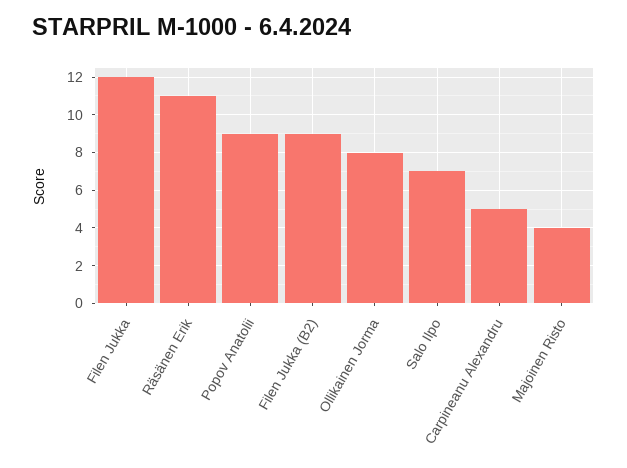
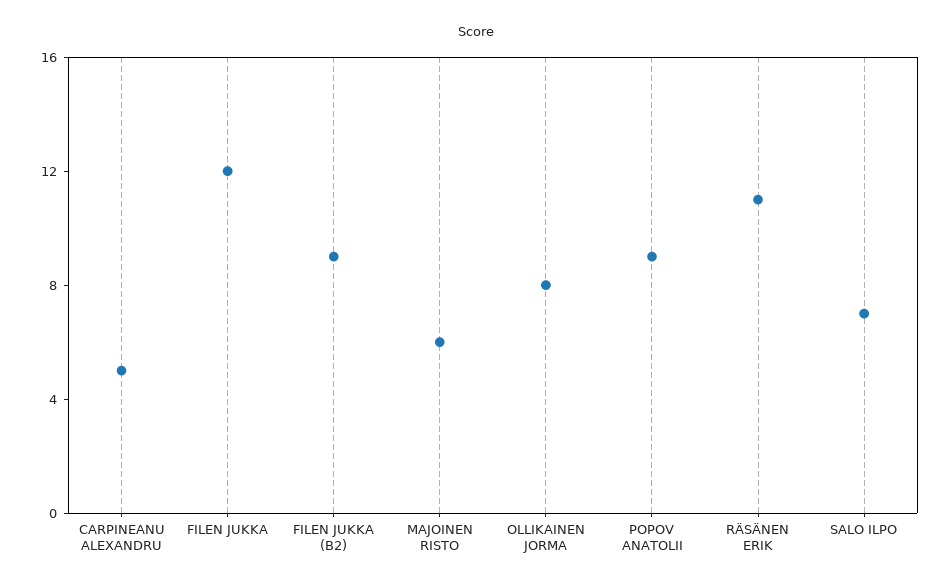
  {
    "Filen Jukka": 12,
    "Räsänen Erik": 11,
    "Popov Anatolii": 9,
    "Filen Jukka (B2)": 9,
    "Ollikainen Jorma": 8,
    "Salo Ilpo": 7,
    "Carpineanu Alexandru": 5,
-   "Majoinen Risto": 4
+   "Majoinen Risto": 6
  }

